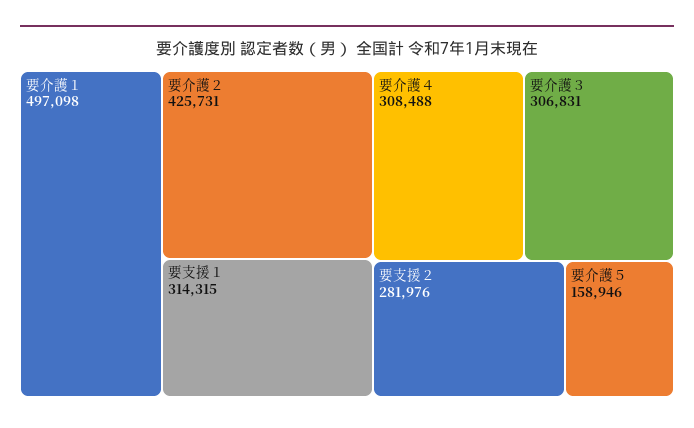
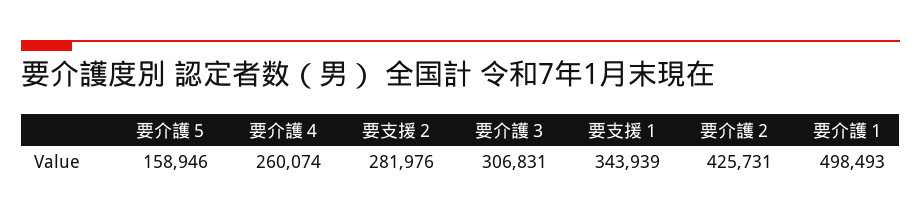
  {
-   "要介護１": 497098,
+   "要介護１": 498493,
    "要介護２": 425731,
-   "要支援１": 314315,
+   "要支援１": 343939,
-   "要介護４": 308488,
+   "要介護４": 260074,
    "要介護３": 306831,
    "要支援２": 281976,
    "要介護５": 158946
  }

